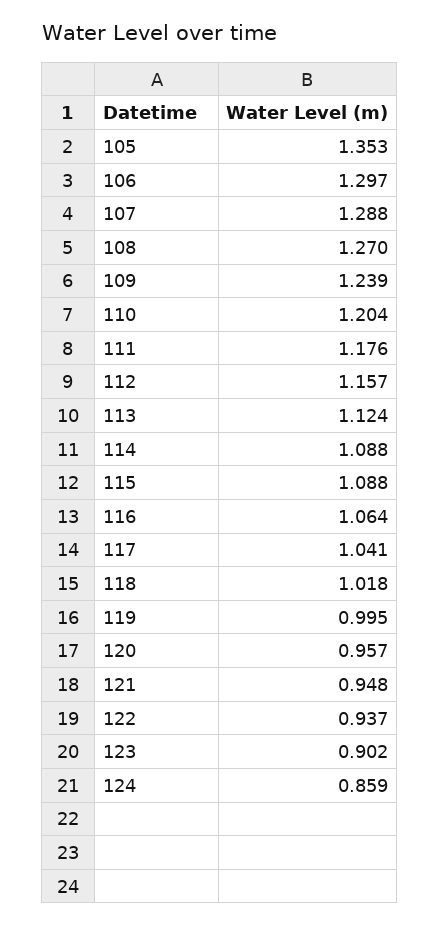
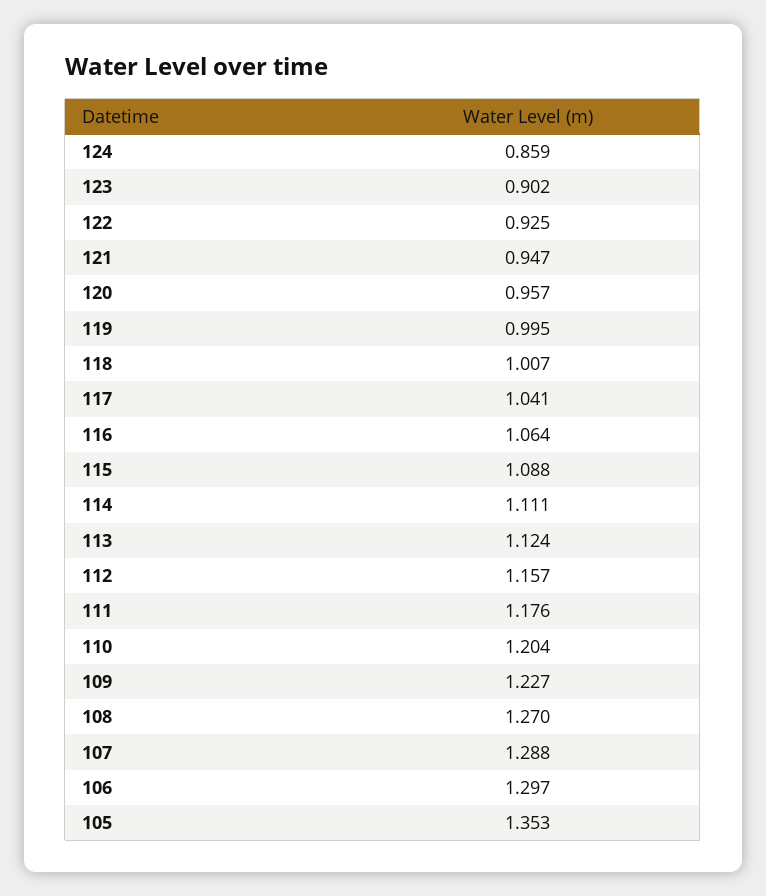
  {
    "105": 1.353,
    "106": 1.297,
    "107": 1.288,
    "108": 1.27,
-   "109": 1.239,
+   "109": 1.227,
    "110": 1.204,
    "111": 1.176,
    "112": 1.157,
    "113": 1.124,
-   "114": 1.088,
+   "114": 1.111,
    "115": 1.088,
    "116": 1.064,
    "117": 1.041,
-   "118": 1.018,
+   "118": 1.007,
    "119": 0.995,
    "120": 0.957,
-   "121": 0.948,
+   "121": 0.947,
-   "122": 0.937,
+   "122": 0.925,
    "123": 0.902,
    "124": 0.859
  }

